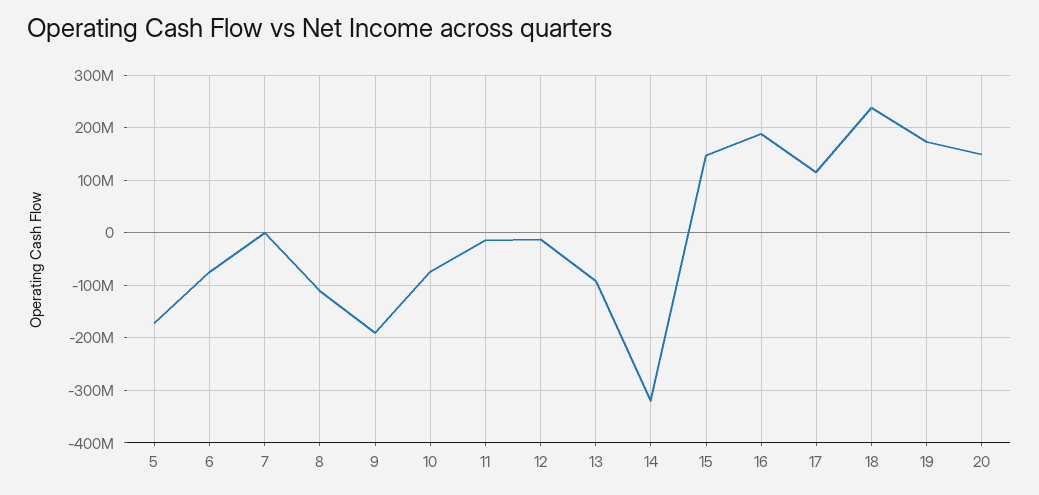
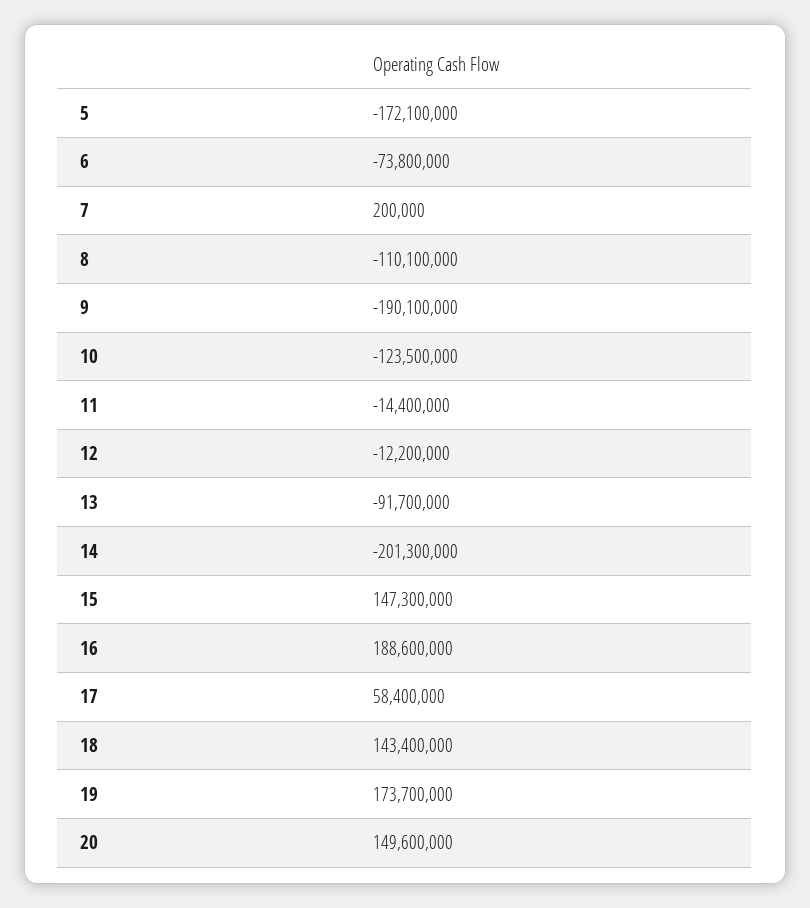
  {
    "5": -172100000,
    "6": -73800000,
    "7": 200000,
    "8": -110100000,
    "9": -190100000,
-   "10": -80000000,
+   "10": -123500000,
    "11": -14400000,
    "12": -12200000,
    "13": -91700000,
-   "14": -320000000,
+   "14": -201300000,
    "15": 147300000,
    "16": 188600000,
-   "17": 120000000,
+   "17": 58400000,
-   "18": 240000000,
+   "18": 143400000,
    "19": 173700000,
    "20": 149600000
  }

